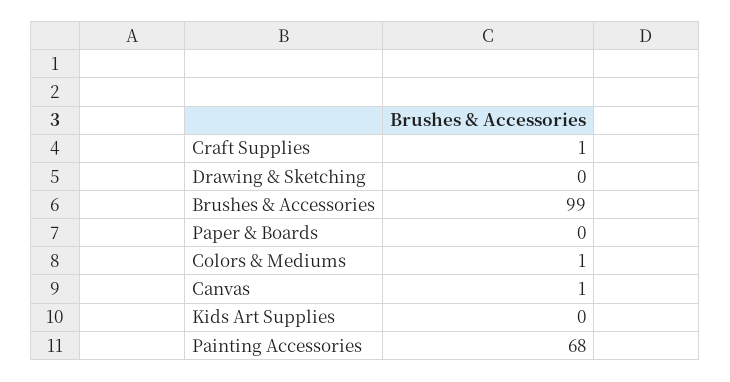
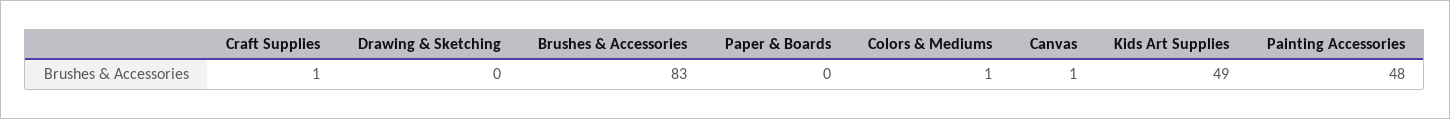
  {
    "Craft Supplies": 1,
    "Drawing & Sketching": 0,
-   "Brushes & Accessories": 99,
+   "Brushes & Accessories": 83,
    "Paper & Boards": 0,
    "Colors & Mediums": 1,
    "Canvas": 1,
-   "Kids Art Supplies": 0,
+   "Kids Art Supplies": 49,
-   "Painting Accessories": 68
+   "Painting Accessories": 48
  }

